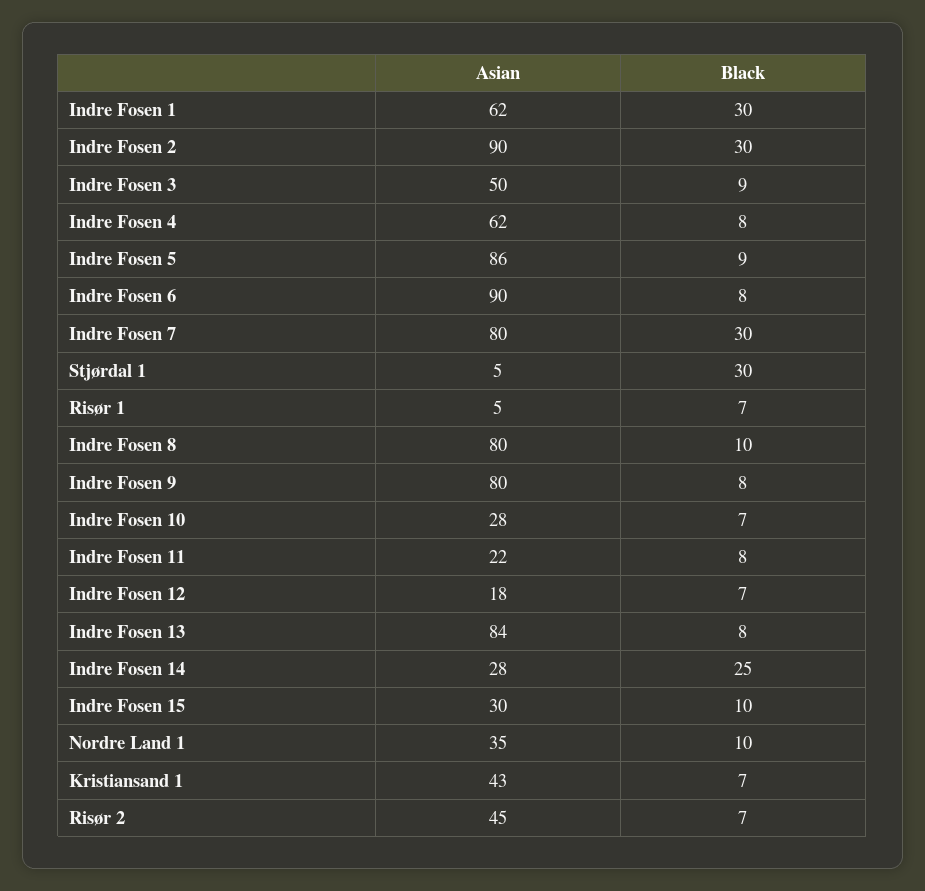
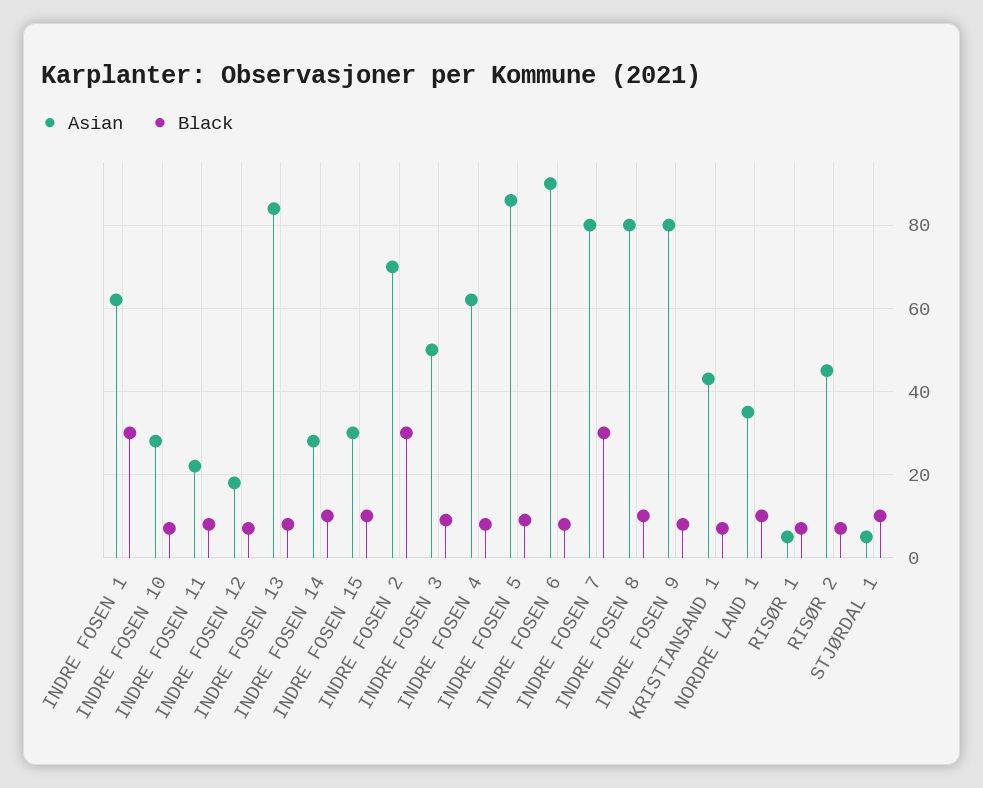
  {
    "Asian": {
      "Indre Fosen 1": 62,
-     "Indre Fosen 2": 90,
+     "Indre Fosen 2": 70,
      "Indre Fosen 3": 50,
      "Indre Fosen 4": 62,
      "Indre Fosen 5": 86,
      "Indre Fosen 6": 90,
      "Indre Fosen 7": 80,
      "Stjørdal 1": 5,
      "Risør 1": 5,
      "Indre Fosen 8": 80,
      "Indre Fosen 9": 80,
      "Indre Fosen 10": 28,
      "Indre Fosen 11": 22,
      "Indre Fosen 12": 18,
      "Indre Fosen 13": 84,
      "Indre Fosen 14": 28,
      "Indre Fosen 15": 30,
      "Nordre Land 1": 35,
      "Kristiansand 1": 43,
      "Risør 2": 45
    },
    "Black": {
      "Indre Fosen 1": 30,
      "Indre Fosen 2": 30,
      "Indre Fosen 3": 9,
      "Indre Fosen 4": 8,
      "Indre Fosen 5": 9,
      "Indre Fosen 6": 8,
      "Indre Fosen 7": 30,
-     "Stjørdal 1": 30,
+     "Stjørdal 1": 10,
      "Risør 1": 7,
      "Indre Fosen 8": 10,
      "Indre Fosen 9": 8,
      "Indre Fosen 10": 7,
      "Indre Fosen 11": 8,
      "Indre Fosen 12": 7,
      "Indre Fosen 13": 8,
-     "Indre Fosen 14": 25,
+     "Indre Fosen 14": 10,
      "Indre Fosen 15": 10,
      "Nordre Land 1": 10,
      "Kristiansand 1": 7,
      "Risør 2": 7
    }
  }

